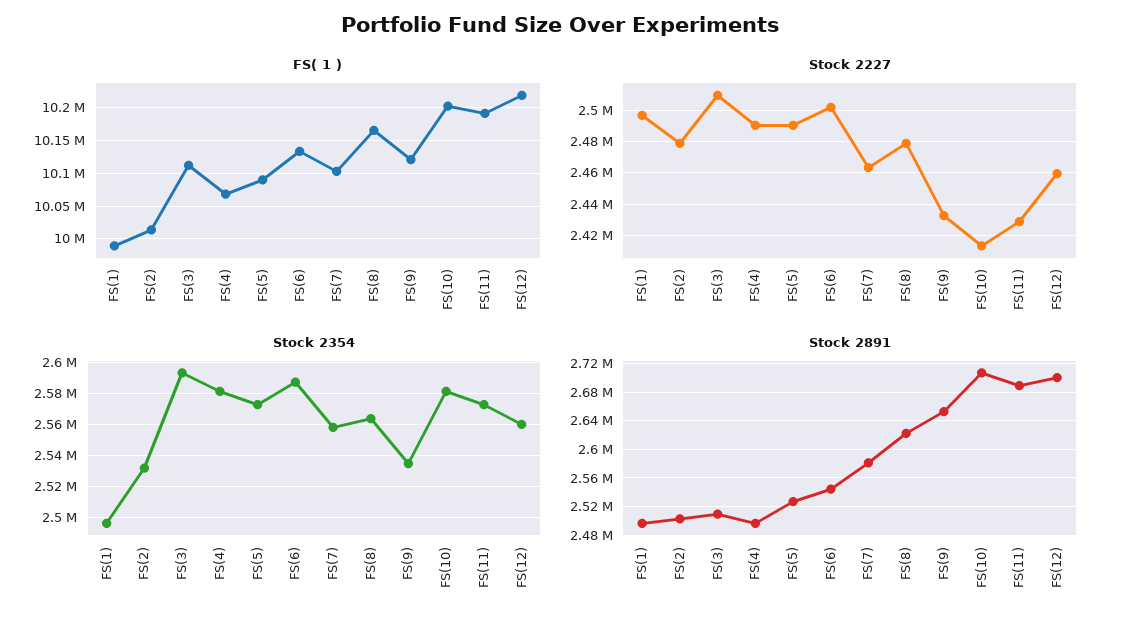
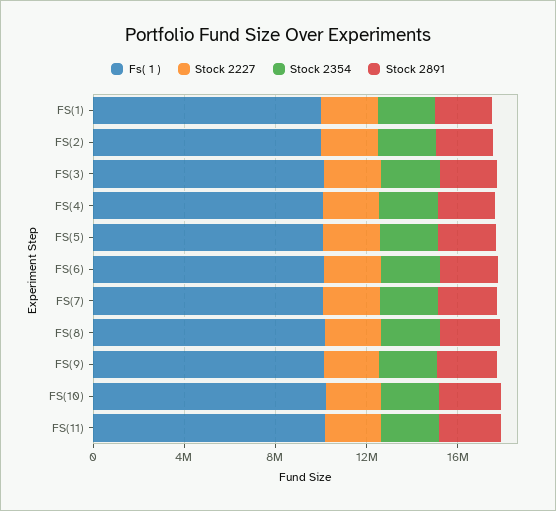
  {
    "FS( 1 )": {
      "FS(1)": 9990000,
      "FS(2)": 10010000,
      "FS(3)": 10110000,
      "FS(4)": 10070000,
      "FS(5)": 10090000,
      "FS(6)": 10130000,
      "FS(7)": 10100000,
      "FS(8)": 10170000,
      "FS(9)": 10120000,
      "FS(10)": 10200000,
-     "FS(11)": 10190000,
+     "FS(11)": 10190000
-     "FS(12)": 10220000
    },
    "Stock 2227": {
      "FS(1)": 2495000,
      "FS(2)": 2480000,
      "FS(3)": 2510000,
      "FS(4)": 2490000,
      "FS(5)": 2490000,
      "FS(6)": 2500000,
      "FS(7)": 2465000,
      "FS(8)": 2480000,
      "FS(9)": 2435000,
      "FS(10)": 2415000,
-     "FS(11)": 2430000,
+     "FS(11)": 2430000
-     "FS(12)": 2460000
    },
    "Stock 2354": {
      "FS(1)": 2495000,
      "FS(2)": 2530000,
      "FS(3)": 2595000,
      "FS(4)": 2580000,
      "FS(5)": 2575000,
      "FS(6)": 2585000,
      "FS(7)": 2560000,
      "FS(8)": 2565000,
      "FS(9)": 2535000,
      "FS(10)": 2580000,
-     "FS(11)": 2575000,
+     "FS(11)": 2575000
-     "FS(12)": 2560000
    },
    "Stock 2891": {
      "FS(1)": 2500000,
      "FS(2)": 2500000,
      "FS(3)": 2510000,
      "FS(4)": 2500000,
      "FS(5)": 2530000,
      "FS(6)": 2540000,
      "FS(7)": 2580000,
      "FS(8)": 2620000,
      "FS(9)": 2650000,
      "FS(10)": 2710000,
-     "FS(11)": 2690000,
+     "FS(11)": 2690000
-     "FS(12)": 2700000
    }
  }

